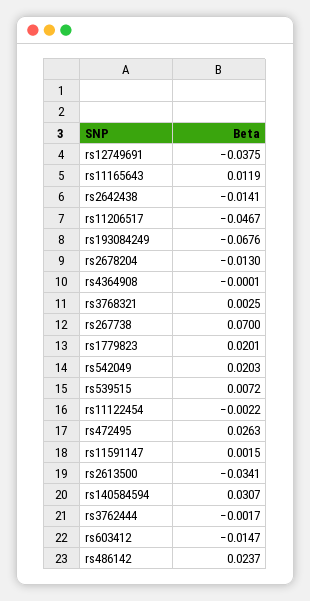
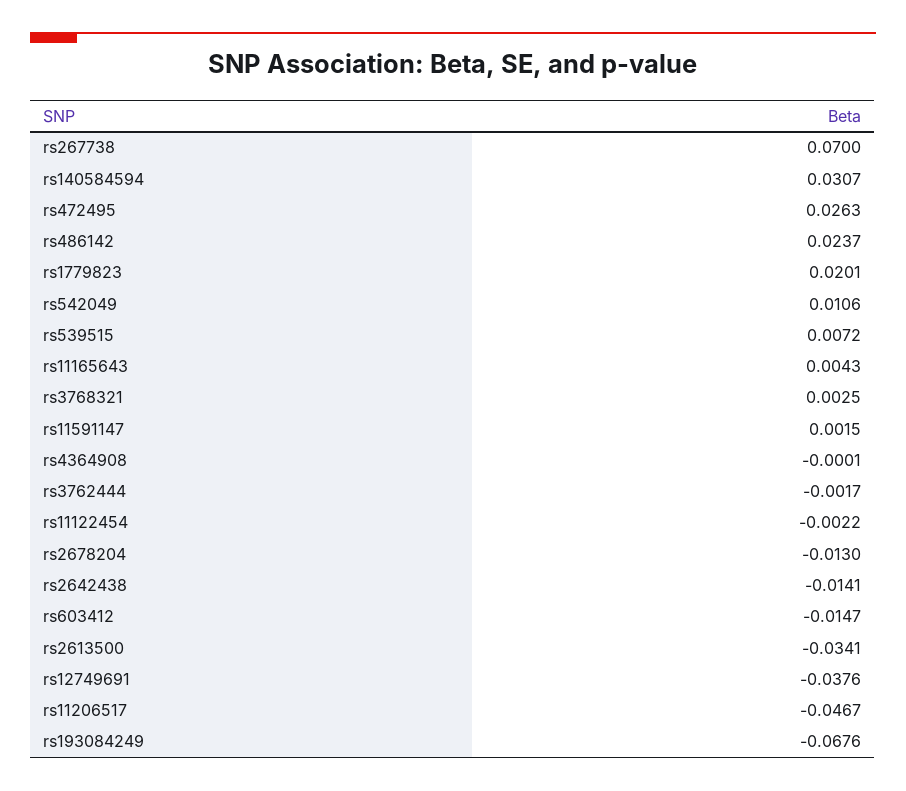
  {
-   "rs12749691": -0.0375,
+   "rs12749691": -0.0376,
-   "rs11165643": 0.0119,
+   "rs11165643": 0.0043,
    "rs2642438": -0.0141,
    "rs11206517": -0.0467,
    "rs193084249": -0.0676,
    "rs2678204": -0.013,
    "rs4364908": -0.0001,
    "rs3768321": 0.0025,
    "rs267738": 0.07,
    "rs1779823": 0.0201,
-   "rs542049": 0.0203,
+   "rs542049": 0.0106,
    "rs539515": 0.0072,
    "rs11122454": -0.0022,
    "rs472495": 0.0263,
    "rs11591147": 0.0015,
    "rs2613500": -0.0341,
    "rs140584594": 0.0307,
    "rs3762444": -0.0017,
    "rs603412": -0.0147,
    "rs486142": 0.0237
  }

